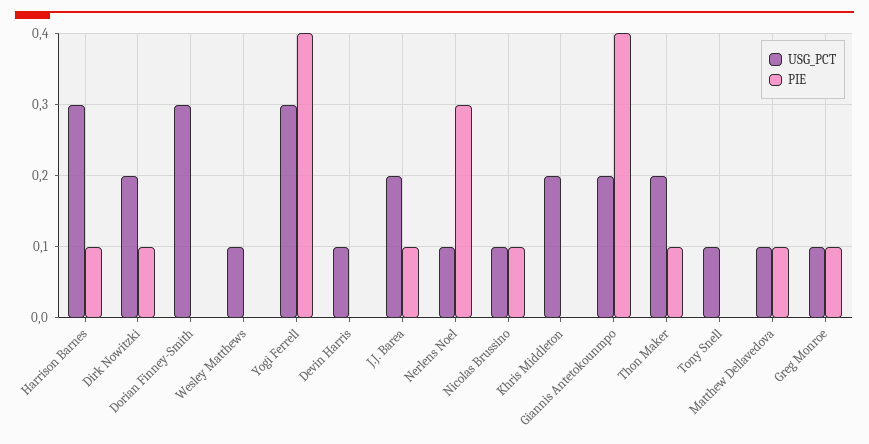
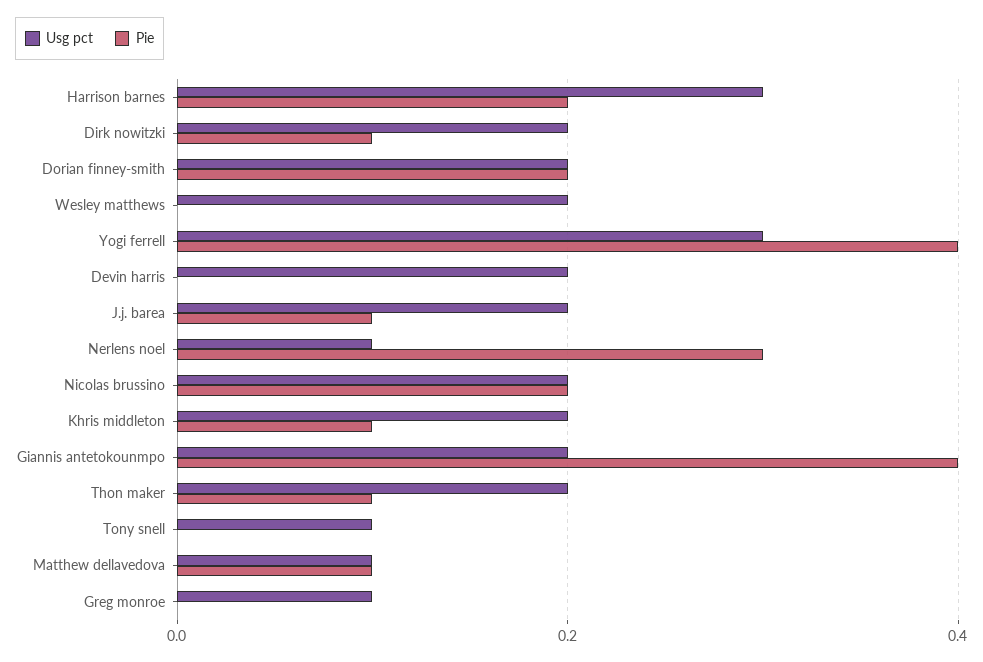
  {
    "USG_PCT": {
      "Harrison Barnes": 0.3,
      "Dirk Nowitzki": 0.2,
-     "Dorian Finney-Smith": 0.3,
+     "Dorian Finney-Smith": 0.2,
-     "Wesley Matthews": 0.1,
+     "Wesley Matthews": 0.2,
      "Yogi Ferrell": 0.3,
-     "Devin Harris": 0.1,
+     "Devin Harris": 0.2,
      "J.J. Barea": 0.2,
      "Nerlens Noel": 0.1,
-     "Nicolas Brussino": 0.1,
+     "Nicolas Brussino": 0.2,
      "Khris Middleton": 0.2,
      "Giannis Antetokounmpo": 0.2,
      "Thon Maker": 0.2,
      "Tony Snell": 0.1,
      "Matthew Dellavedova": 0.1,
      "Greg Monroe": 0.1
    },
    "PIE": {
-     "Harrison Barnes": 0.1,
+     "Harrison Barnes": 0.2,
      "Dirk Nowitzki": 0.1,
-     "Dorian Finney-Smith": 0,
+     "Dorian Finney-Smith": 0.2,
      "Wesley Matthews": 0,
      "Yogi Ferrell": 0.4,
      "Devin Harris": 0,
      "J.J. Barea": 0.1,
      "Nerlens Noel": 0.3,
-     "Nicolas Brussino": 0.1,
+     "Nicolas Brussino": 0.2,
-     "Khris Middleton": 0,
+     "Khris Middleton": 0.1,
      "Giannis Antetokounmpo": 0.4,
      "Thon Maker": 0.1,
      "Tony Snell": 0,
      "Matthew Dellavedova": 0.1,
-     "Greg Monroe": 0.1
+     "Greg Monroe": 0
    }
  }

